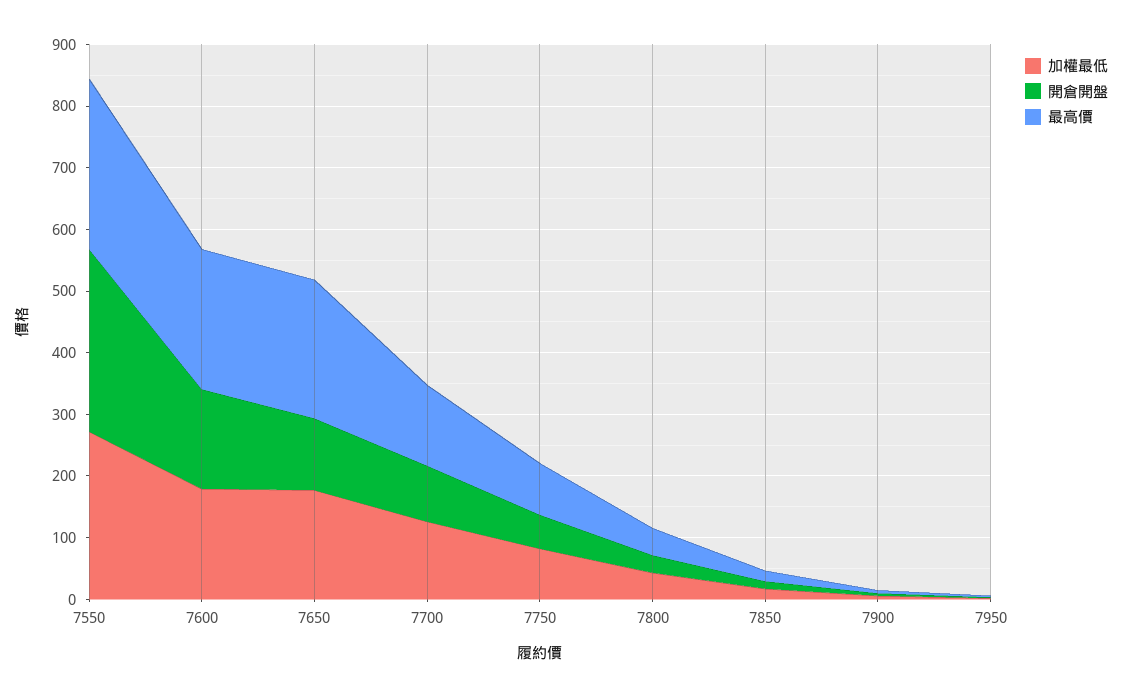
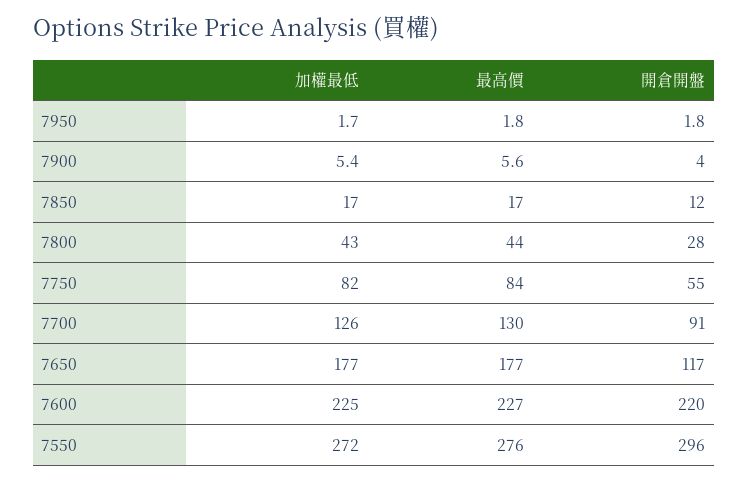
  {
    "加權最低": {
      "7550": 272,
-     "7600": 180,
+     "7600": 225,
      "7650": 177,
      "7700": 126,
      "7750": 82,
      "7800": 43,
      "7850": 17,
      "7900": 5.4,
      "7950": 1.7
    },
    "開倉開盤": {
      "7550": 296,
-     "7600": 160,
+     "7600": 220,
      "7650": 117,
      "7700": 91,
      "7750": 55,
      "7800": 28,
      "7850": 12,
      "7900": 4,
      "7950": 1.8
    },
    "最高價": {
      "7550": 276,
      "7600": 227,
-     "7650": 220,
+     "7650": 177,
      "7700": 130,
      "7750": 84,
      "7800": 44,
      "7850": 17,
      "7900": 5.6,
      "7950": 1.8
    }
  }

